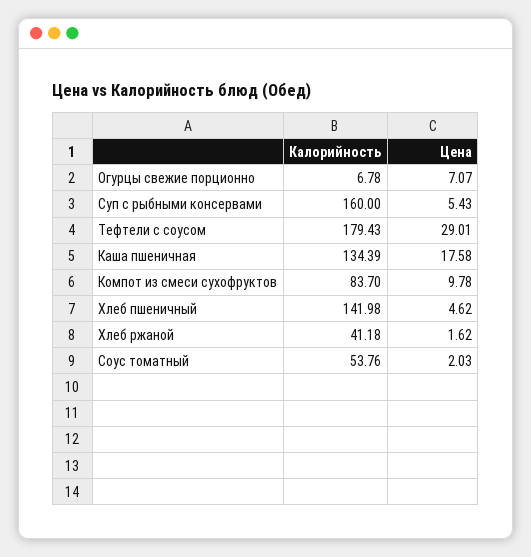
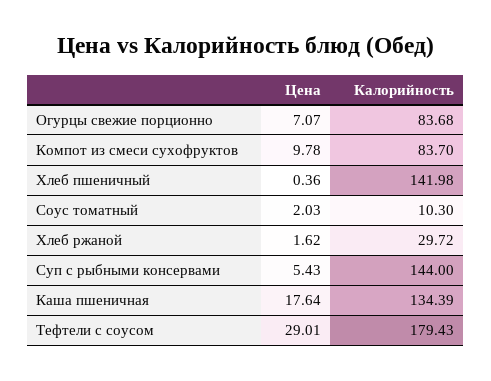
  {
    "Калорийность": {
-     "Огурцы свежие порционно": 6.78,
+     "Огурцы свежие порционно": 83.68,
-     "Суп с рыбными консервами": 160,
+     "Суп с рыбными консервами": 144,
      "Тефтели с соусом": 179.43,
      "Каша пшеничная": 134.39,
      "Компот из смеси сухофруктов": 83.7,
      "Хлеб пшеничный": 141.98,
-     "Хлеб ржаной": 41.18,
+     "Хлеб ржаной": 29.72,
-     "Соус томатный": 53.76
+     "Соус томатный": 10.3
    },
    "Цена": {
      "Огурцы свежие порционно": 7.07,
      "Суп с рыбными консервами": 5.43,
      "Тефтели с соусом": 29.01,
-     "Каша пшеничная": 17.58,
+     "Каша пшеничная": 17.64,
      "Компот из смеси сухофруктов": 9.78,
-     "Хлеб пшеничный": 4.62,
+     "Хлеб пшеничный": 0.36,
      "Хлеб ржаной": 1.62,
      "Соус томатный": 2.03
    }
  }

